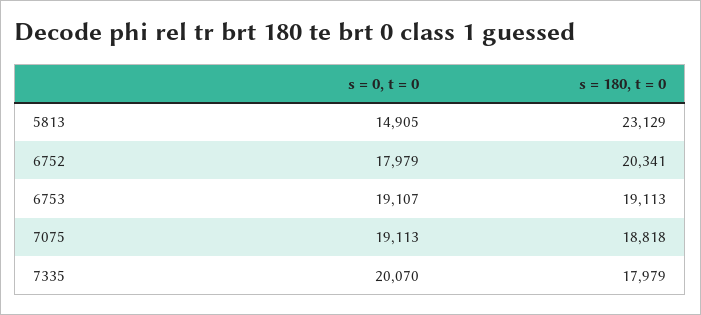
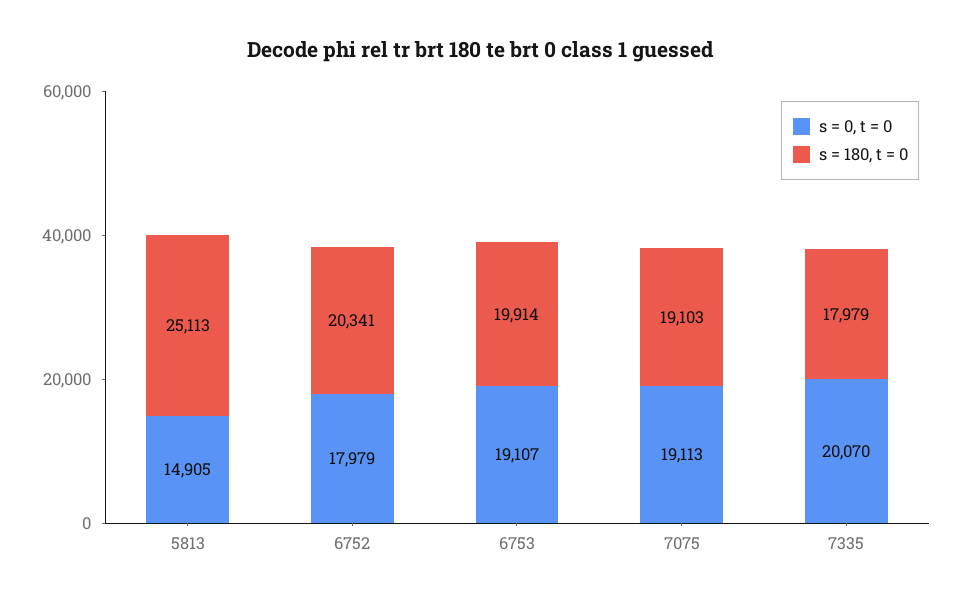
  {
    "s = 0, t = 0": {
      "5813": 14905,
      "6752": 17979,
      "6753": 19107,
      "7075": 19113,
      "7335": 20070
    },
    "s = 180, t = 0": {
-     "5813": 23129,
+     "5813": 25113,
      "6752": 20341,
-     "6753": 19113,
+     "6753": 19914,
-     "7075": 18818,
+     "7075": 19103,
      "7335": 17979
    }
  }

